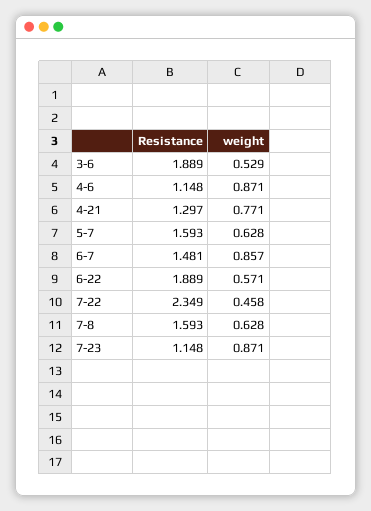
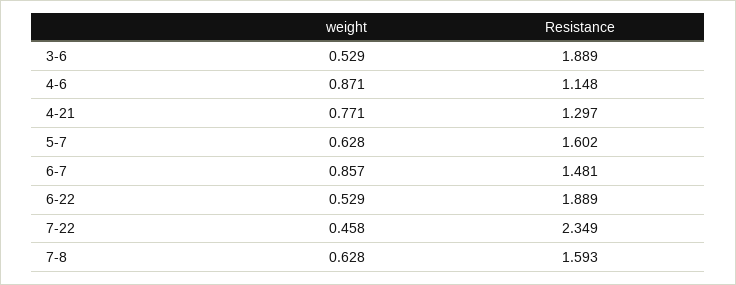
  {
    "Resistance": {
      "3-6": 1.889,
      "4-6": 1.148,
      "4-21": 1.297,
-     "5-7": 1.593,
+     "5-7": 1.602,
      "6-7": 1.481,
      "6-22": 1.889,
      "7-22": 2.349,
-     "7-8": 1.593,
+     "7-8": 1.593
-     "7-23": 1.148
    },
    "weight": {
      "3-6": 0.529,
      "4-6": 0.871,
      "4-21": 0.771,
      "5-7": 0.628,
      "6-7": 0.857,
-     "6-22": 0.571,
+     "6-22": 0.529,
      "7-22": 0.458,
-     "7-8": 0.628,
+     "7-8": 0.628
-     "7-23": 0.871
    }
  }

